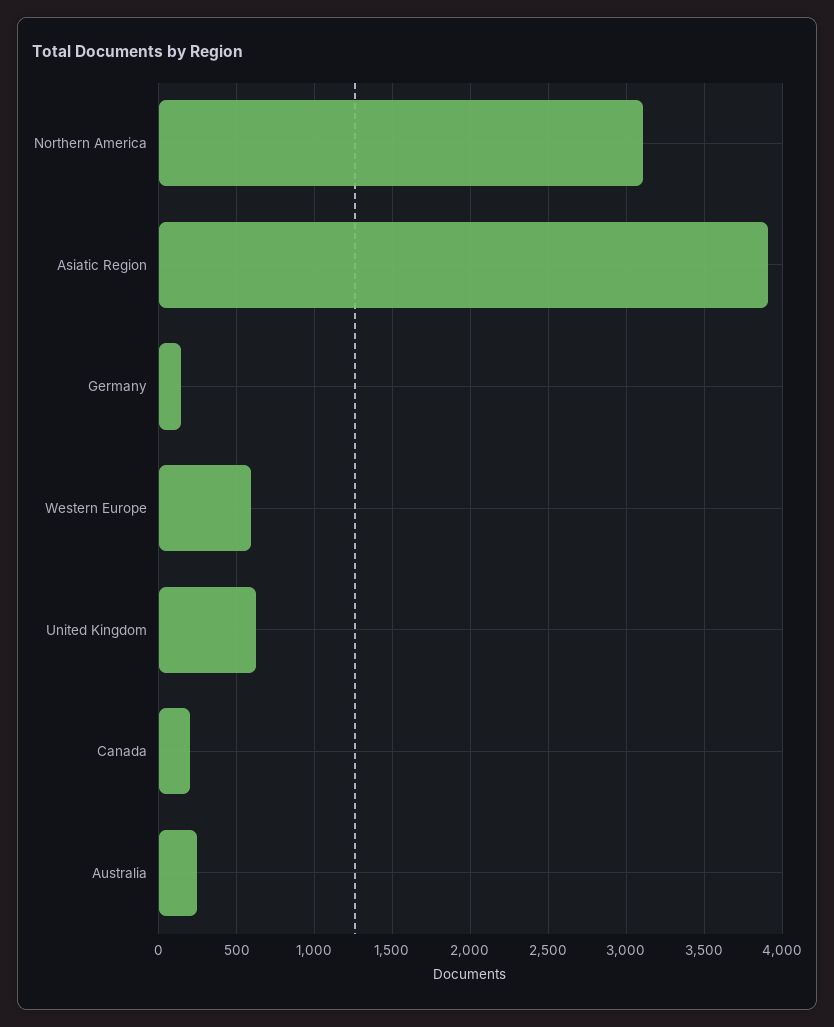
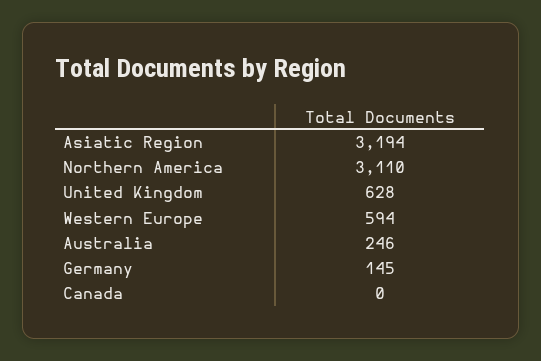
  {
    "Northern America": 3110,
-   "Asiatic Region": 3900,
+   "Asiatic Region": 3194,
    "Germany": 145,
    "Western Europe": 594,
    "United Kingdom": 628,
-   "Canada": 200,
+   "Canada": 0,
    "Australia": 246
  }

